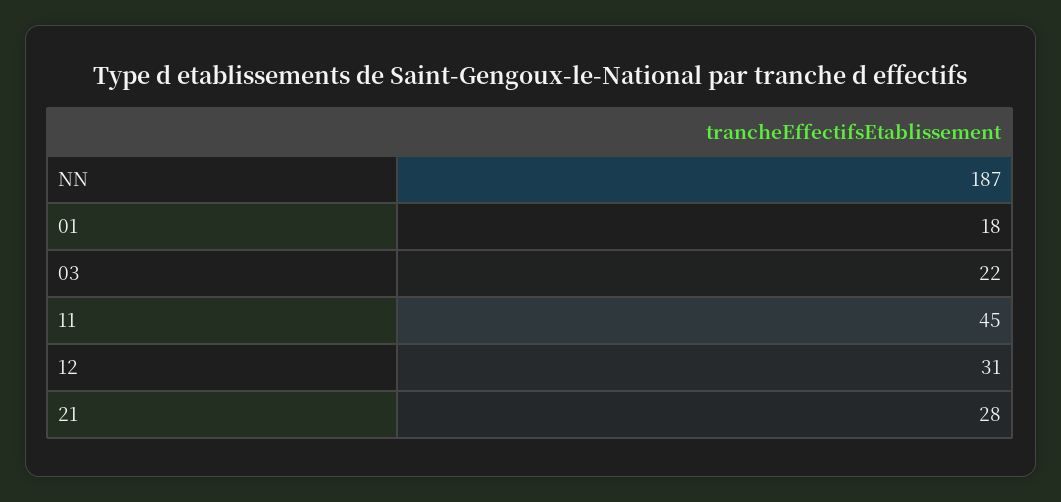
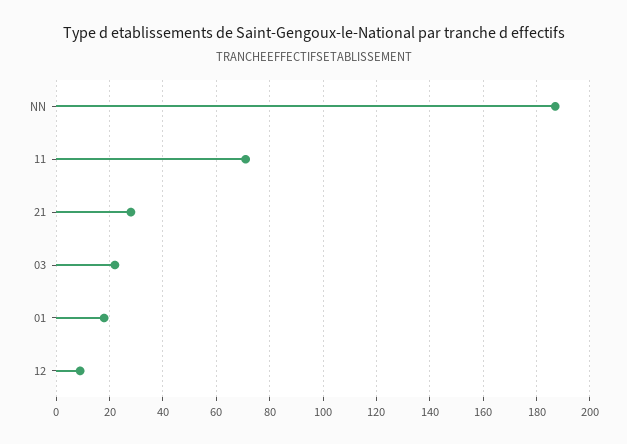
  {
    "NN": 187,
    "01": 18,
    "03": 22,
-   "11": 45,
+   "11": 70,
-   "12": 31,
+   "12": 10,
    "21": 28
  }

